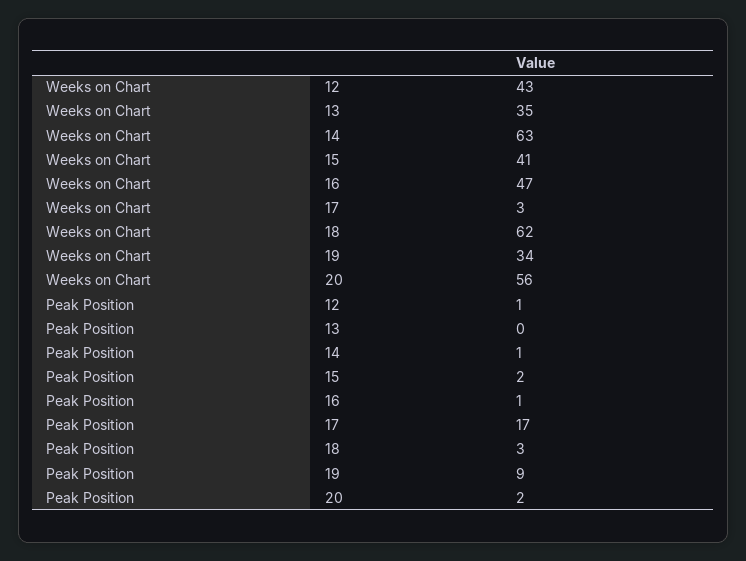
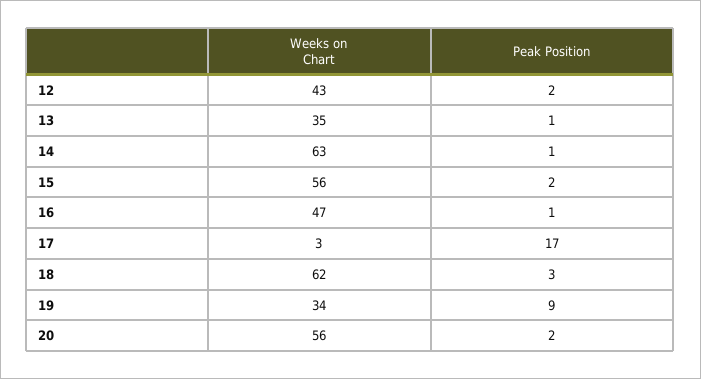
  {
    "Weeks on Chart": {
      "12": 43,
      "13": 35,
      "14": 63,
-     "15": 41,
+     "15": 56,
      "16": 47,
      "17": 3,
      "18": 62,
      "19": 34,
      "20": 56
    },
    "Peak Position": {
-     "12": 1,
+     "12": 2,
-     "13": 0,
+     "13": 1,
      "14": 1,
      "15": 2,
      "16": 1,
      "17": 17,
      "18": 3,
      "19": 9,
      "20": 2
    }
  }

